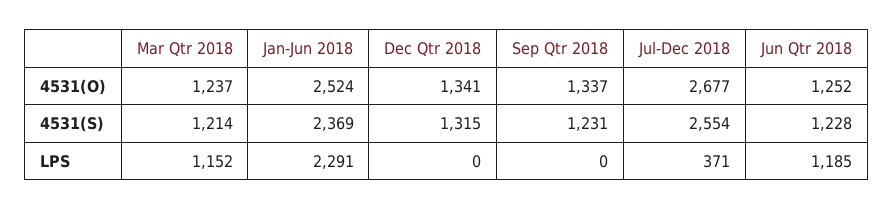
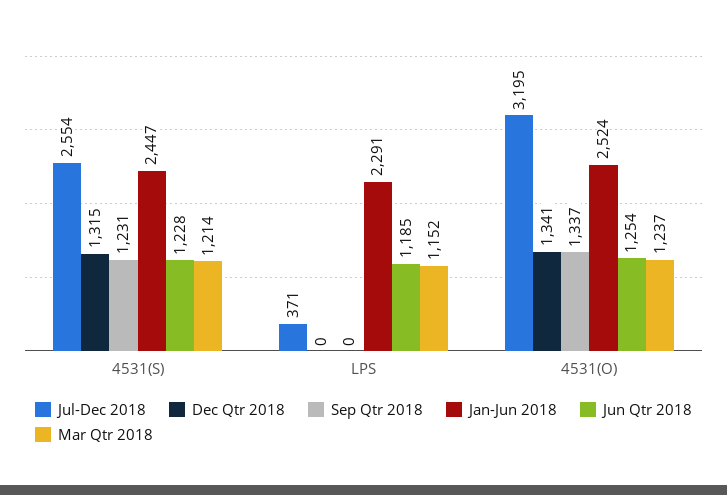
  {
    "Mar Qtr 2018": {
      "4531(O)": 1237,
      "4531(S)": 1214,
      "LPS": 1152
    },
    "Jan-Jun 2018": {
      "4531(O)": 2524,
-     "4531(S)": 2369,
+     "4531(S)": 2447,
      "LPS": 2291
    },
    "Dec Qtr 2018": {
      "4531(O)": 1341,
      "4531(S)": 1315,
      "LPS": 0
    },
    "Sep Qtr 2018": {
      "4531(O)": 1337,
      "4531(S)": 1231,
      "LPS": 0
    },
    "Jul-Dec 2018": {
-     "4531(O)": 2677,
+     "4531(O)": 3195,
      "4531(S)": 2554,
      "LPS": 371
    },
    "Jun Qtr 2018": {
-     "4531(O)": 1252,
+     "4531(O)": 1254,
      "4531(S)": 1228,
      "LPS": 1185
    }
  }

